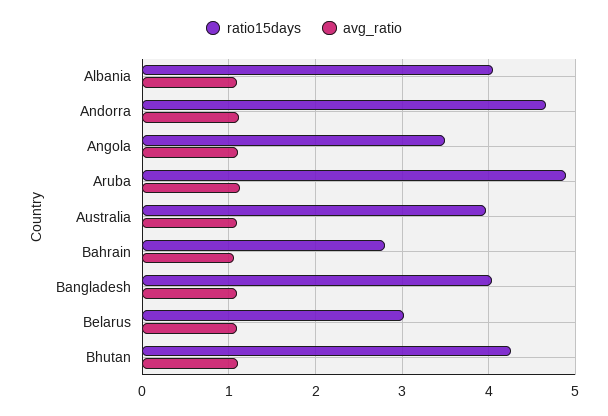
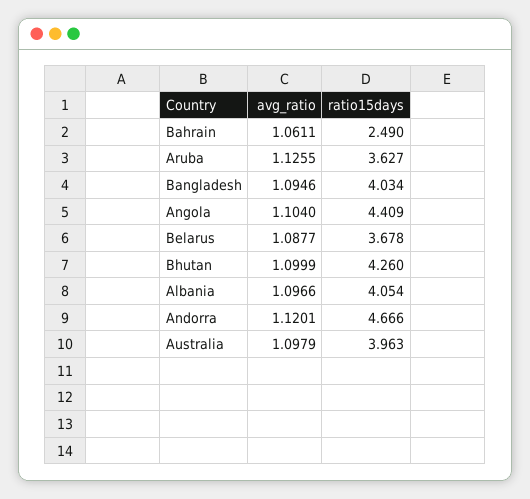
  {
    "ratio15days": {
      "Albania": 4.054,
      "Andorra": 4.666,
-     "Angola": 3.5,
+     "Angola": 4.409,
-     "Aruba": 4.9,
+     "Aruba": 3.627,
      "Australia": 3.963,
-     "Bahrain": 2.8,
+     "Bahrain": 2.49,
      "Bangladesh": 4.034,
-     "Belarus": 3,
+     "Belarus": 3.678,
      "Bhutan": 4.26
    },
    "avg_ratio": {
      "Albania": 1.0966,
      "Andorra": 1.1201,
      "Angola": 1.104,
      "Aruba": 1.1255,
      "Australia": 1.0979,
      "Bahrain": 1.0611,
      "Bangladesh": 1.0946,
      "Belarus": 1.0877,
      "Bhutan": 1.0999
    }
  }

